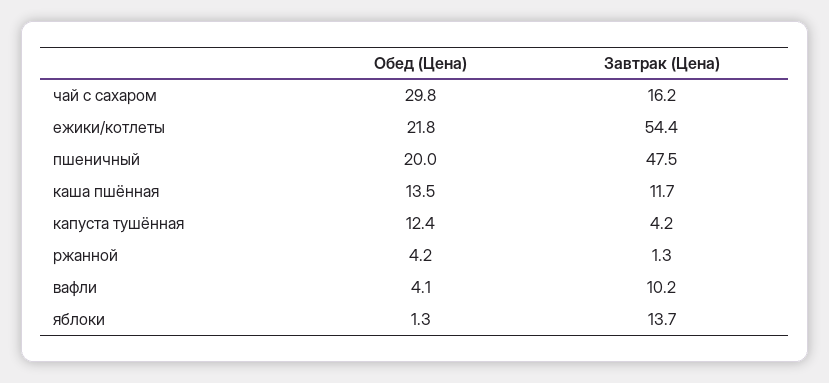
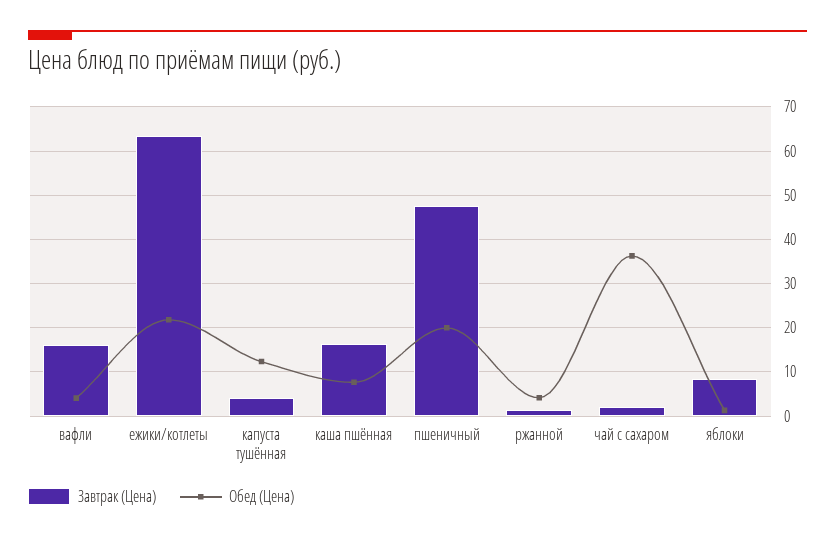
  {
    "Обед (Цена)": {
-     "чай с сахаром": 29.8,
+     "чай с сахаром": 36,
      "ежики/котлеты": 21.8,
      "пшеничный": 20,
-     "каша пшённая": 13.5,
+     "каша пшённая": 8,
      "капуста тушённая": 12.4,
      "ржанной": 4.2,
      "вафли": 4.1,
      "яблоки": 1.3
    },
    "Завтрак (Цена)": {
-     "чай с сахаром": 16.2,
+     "чай с сахаром": 2,
-     "ежики/котлеты": 54.4,
+     "ежики/котлеты": 64,
      "пшеничный": 47.5,
-     "каша пшённая": 11.7,
+     "каша пшённая": 16,
      "капуста тушённая": 4.2,
      "ржанной": 1.3,
-     "вафли": 10.2,
+     "вафли": 16,
-     "яблоки": 13.7
+     "яблоки": 8
    }
  }

